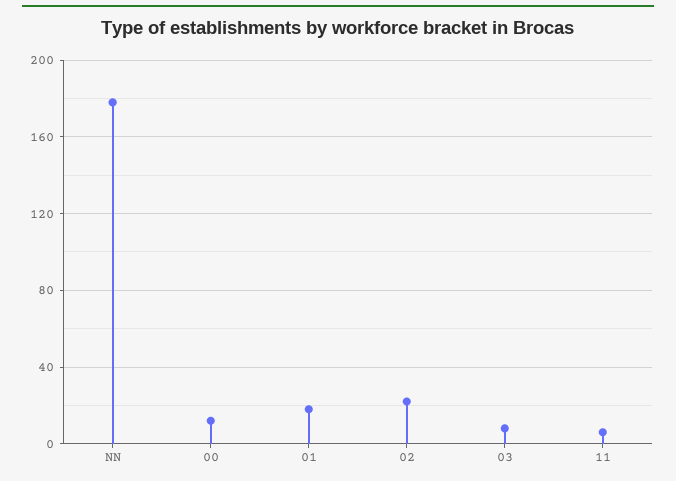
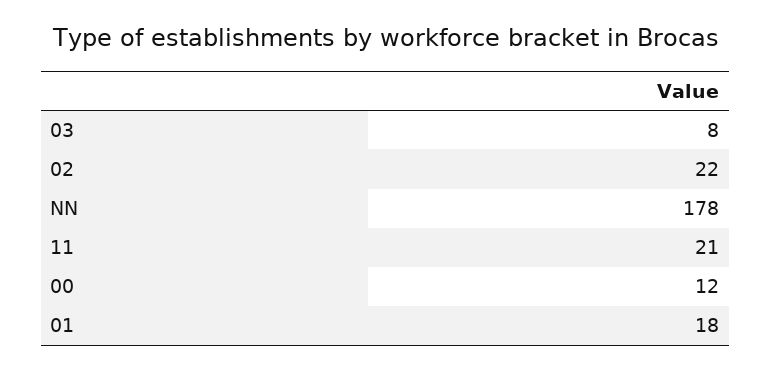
  {
    "NN": 178,
    "00": 12,
    "01": 18,
    "02": 22,
    "03": 8,
-   "11": 5
+   "11": 21
  }

